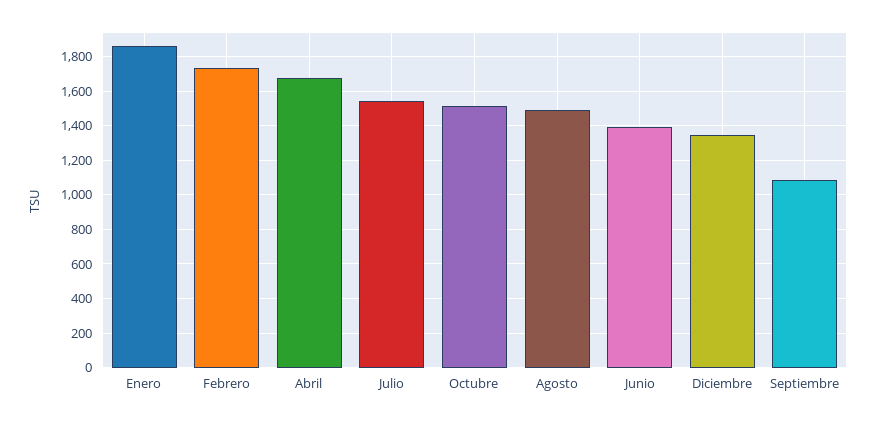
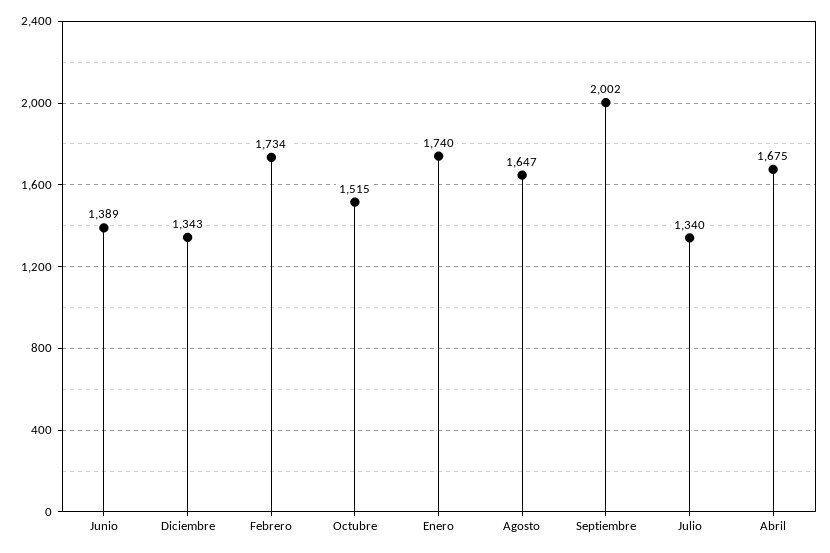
  {
-   "Enero": 1850,
+   "Enero": 1740,
    "Febrero": 1734,
    "Abril": 1675,
-   "Julio": 1550,
+   "Julio": 1340,
    "Octubre": 1515,
-   "Agosto": 1500,
+   "Agosto": 1647,
    "Junio": 1389,
    "Diciembre": 1343,
-   "Septiembre": 1100
+   "Septiembre": 2002
  }

